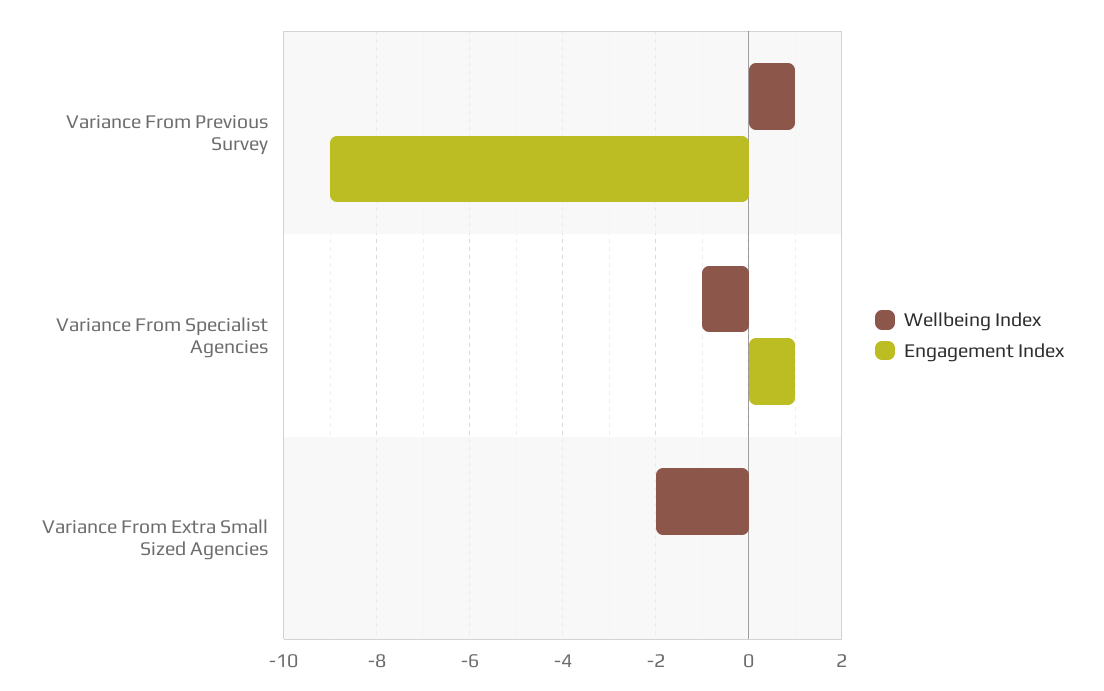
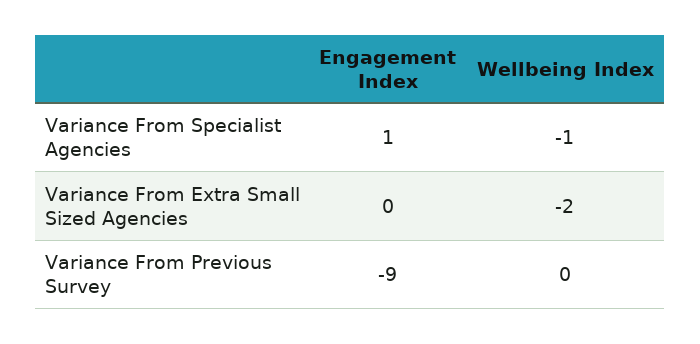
  {
    "Wellbeing Index": {
-     "Variance From Previous Survey": 1,
+     "Variance From Previous Survey": 0,
      "Variance From Specialist Agencies": -1,
      "Variance From Extra Small Sized Agencies": -2
    },
    "Engagement Index": {
      "Variance From Previous Survey": -9,
      "Variance From Specialist Agencies": 1,
      "Variance From Extra Small Sized Agencies": 0
    }
  }

